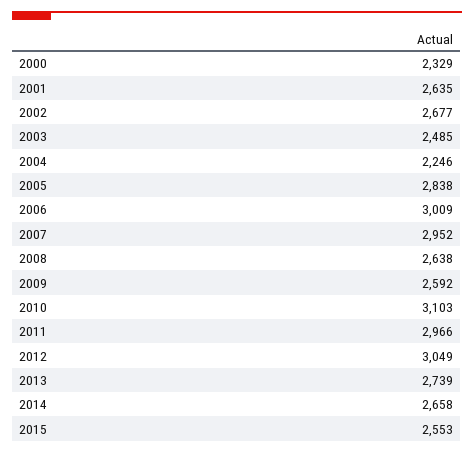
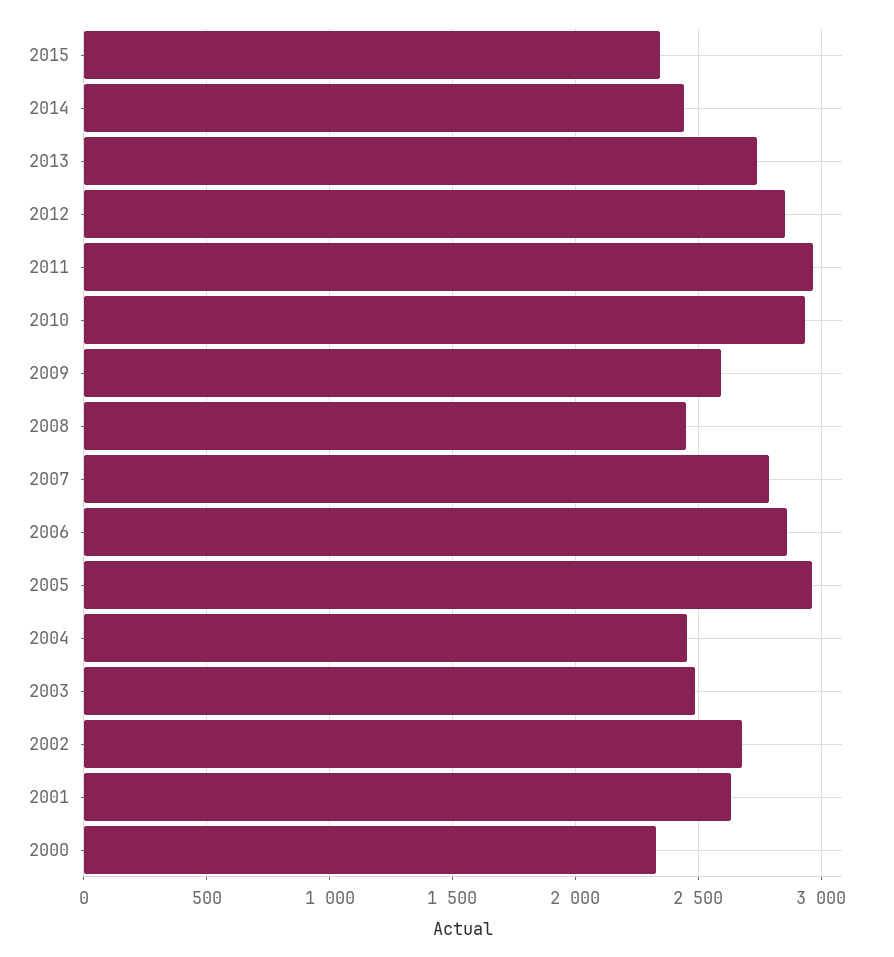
  {
    "2000": 2329,
    "2001": 2635,
    "2002": 2677,
    "2003": 2485,
-   "2004": 2246,
+   "2004": 2450,
-   "2005": 2838,
+   "2005": 2950,
-   "2006": 3009,
+   "2006": 2850,
-   "2007": 2952,
+   "2007": 2800,
-   "2008": 2638,
+   "2008": 2450,
    "2009": 2592,
-   "2010": 3103,
+   "2010": 2950,
    "2011": 2966,
-   "2012": 3049,
+   "2012": 2850,
    "2013": 2739,
-   "2014": 2658,
+   "2014": 2450,
-   "2015": 2553
+   "2015": 2350
  }

